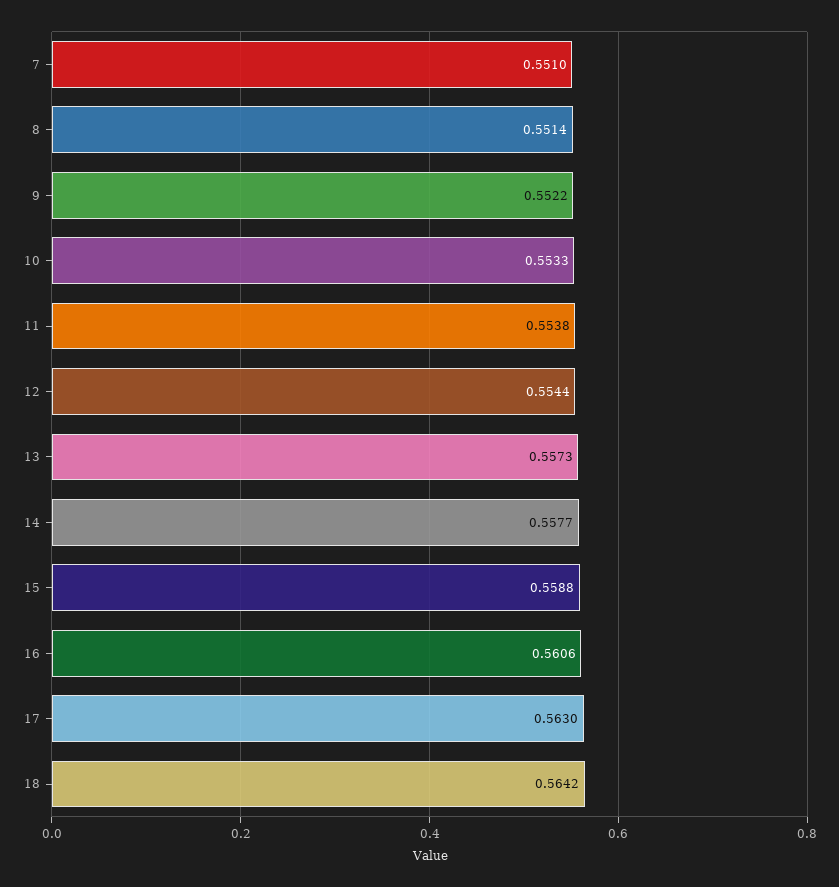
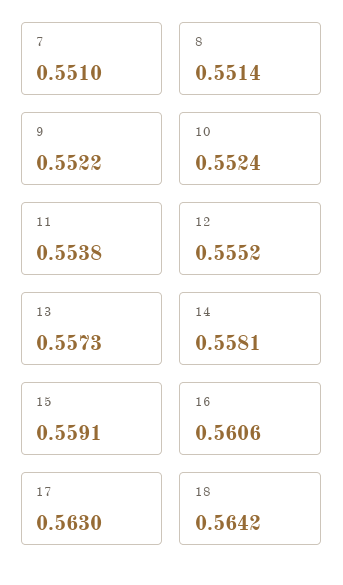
  {
    "7": 0.551,
    "8": 0.5514,
    "9": 0.5522,
-   "10": 0.5533,
+   "10": 0.5524,
    "11": 0.5538,
-   "12": 0.5544,
+   "12": 0.5552,
    "13": 0.5573,
-   "14": 0.5577,
+   "14": 0.5581,
-   "15": 0.5588,
+   "15": 0.5591,
    "16": 0.5606,
    "17": 0.563,
    "18": 0.5642
  }

